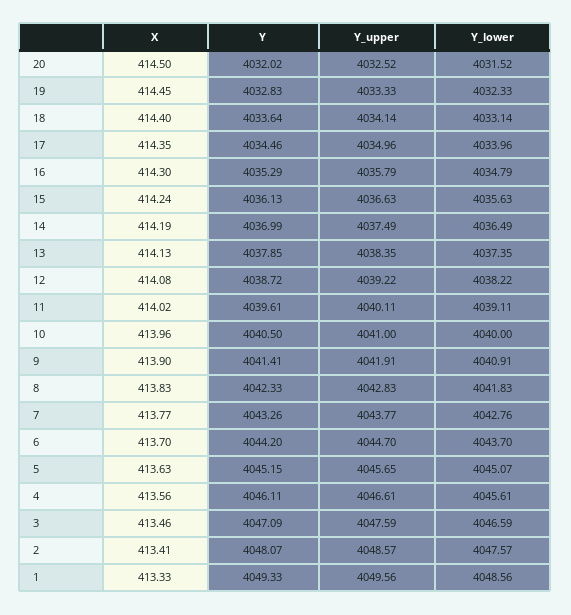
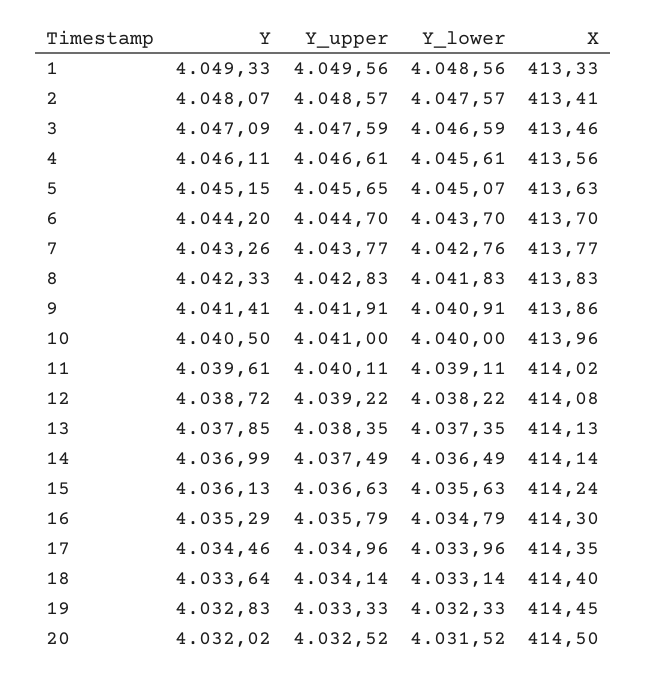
  {
    "X": {
      "20": 414.5,
      "19": 414.45,
      "18": 414.4,
      "17": 414.35,
      "16": 414.3,
      "15": 414.24,
-     "14": 414.19,
+     "14": 414.14,
      "13": 414.13,
      "12": 414.08,
      "11": 414.02,
      "10": 413.96,
-     "9": 413.9,
+     "9": 413.86,
      "8": 413.83,
      "7": 413.77,
      "6": 413.7,
      "5": 413.63,
      "4": 413.56,
      "3": 413.46,
      "2": 413.41,
      "1": 413.33
    },
    "Y": {
      "20": 4032.02,
      "19": 4032.83,
      "18": 4033.64,
      "17": 4034.46,
      "16": 4035.29,
      "15": 4036.13,
      "14": 4036.99,
      "13": 4037.85,
      "12": 4038.72,
      "11": 4039.61,
      "10": 4040.5,
      "9": 4041.41,
      "8": 4042.33,
      "7": 4043.26,
      "6": 4044.2,
      "5": 4045.15,
      "4": 4046.11,
      "3": 4047.09,
      "2": 4048.07,
      "1": 4049.33
    },
    "Y_upper": {
      "20": 4032.52,
      "19": 4033.33,
      "18": 4034.14,
      "17": 4034.96,
      "16": 4035.79,
      "15": 4036.63,
      "14": 4037.49,
      "13": 4038.35,
      "12": 4039.22,
      "11": 4040.11,
      "10": 4041,
      "9": 4041.91,
      "8": 4042.83,
      "7": 4043.77,
      "6": 4044.7,
      "5": 4045.65,
      "4": 4046.61,
      "3": 4047.59,
      "2": 4048.57,
      "1": 4049.56
    },
    "Y_lower": {
      "20": 4031.52,
      "19": 4032.33,
      "18": 4033.14,
      "17": 4033.96,
      "16": 4034.79,
      "15": 4035.63,
      "14": 4036.49,
      "13": 4037.35,
      "12": 4038.22,
      "11": 4039.11,
      "10": 4040,
      "9": 4040.91,
      "8": 4041.83,
      "7": 4042.76,
      "6": 4043.7,
      "5": 4045.07,
      "4": 4045.61,
      "3": 4046.59,
      "2": 4047.57,
      "1": 4048.56
    }
  }

